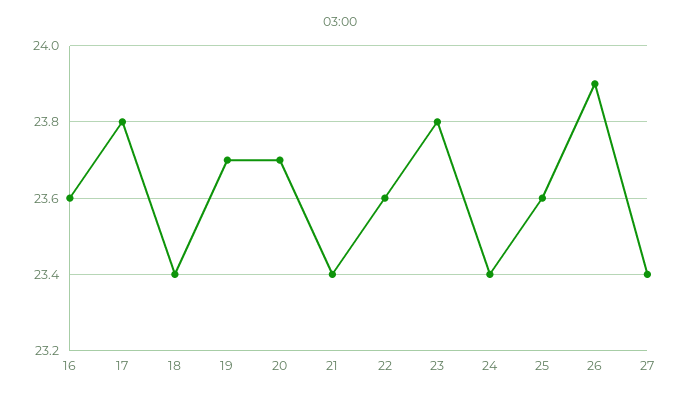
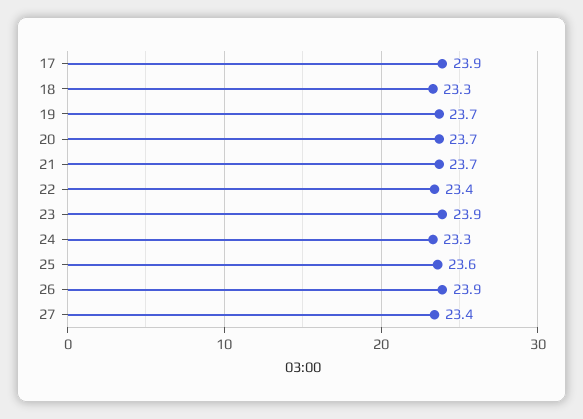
  {
-   "16": 23.6,
-   "17": 23.8,
+   "17": 23.9,
-   "18": 23.4,
+   "18": 23.3,
    "19": 23.7,
    "20": 23.7,
-   "21": 23.4,
+   "21": 23.7,
-   "22": 23.6,
+   "22": 23.4,
-   "23": 23.8,
+   "23": 23.9,
-   "24": 23.4,
+   "24": 23.3,
    "25": 23.6,
    "26": 23.9,
    "27": 23.4
  }

